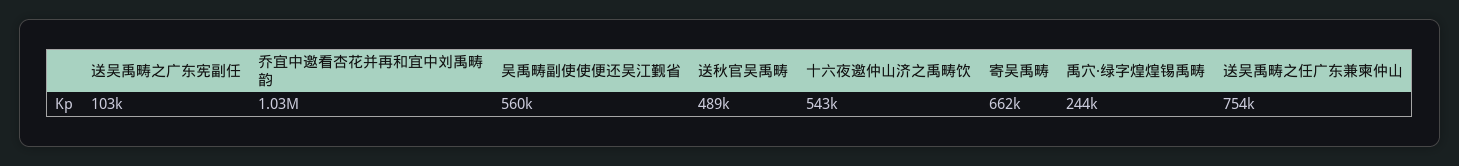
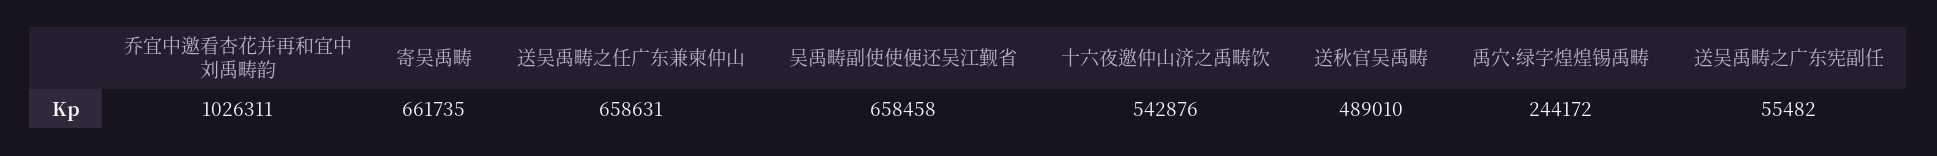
  {
-   "送吴禹畴之广东宪副任": 103000,
+   "送吴禹畴之广东宪副任": 55482,
    "乔宜中邀看杏花并再和宜中刘禹畴韵": 1026311,
-   "吴禹畴副使使便还吴江觐省": 560000,
+   "吴禹畴副使使便还吴江觐省": 658458,
    "送秋官吴禹畴": 489010,
    "十六夜邀仲山济之禹畴饮": 542876,
    "寄吴禹畴": 661735,
    "禹穴·绿字煌煌锡禹畴": 244172,
-   "送吴禹畴之任广东兼柬仲山": 754000
+   "送吴禹畴之任广东兼柬仲山": 658631
  }

